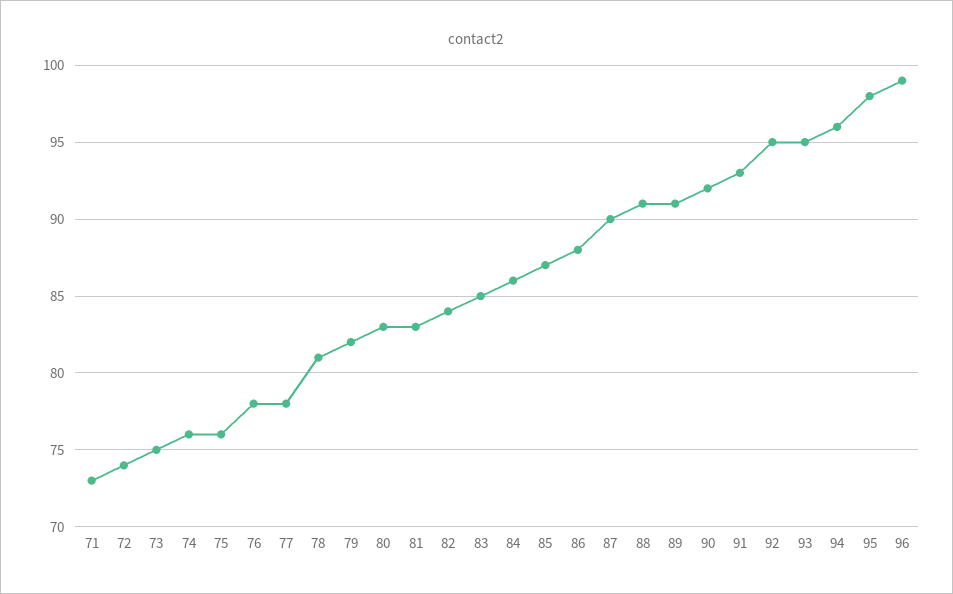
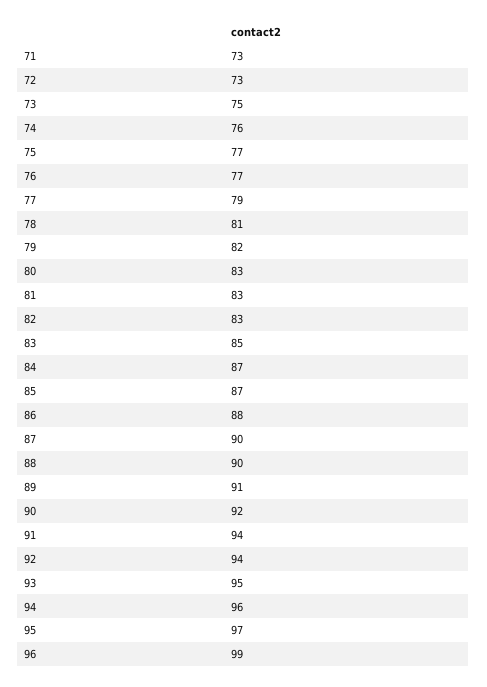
  {
    "71": 73,
-   "72": 74,
+   "72": 73,
    "73": 75,
    "74": 76,
-   "75": 76,
+   "75": 77,
-   "76": 78,
+   "76": 77,
-   "77": 78,
+   "77": 79,
    "78": 81,
    "79": 82,
    "80": 83,
    "81": 83,
-   "82": 84,
+   "82": 83,
    "83": 85,
-   "84": 86,
+   "84": 87,
    "85": 87,
    "86": 88,
    "87": 90,
-   "88": 91,
+   "88": 90,
    "89": 91,
    "90": 92,
-   "91": 93,
+   "91": 94,
-   "92": 95,
+   "92": 94,
    "93": 95,
    "94": 96,
-   "95": 98,
+   "95": 97,
    "96": 99
  }

